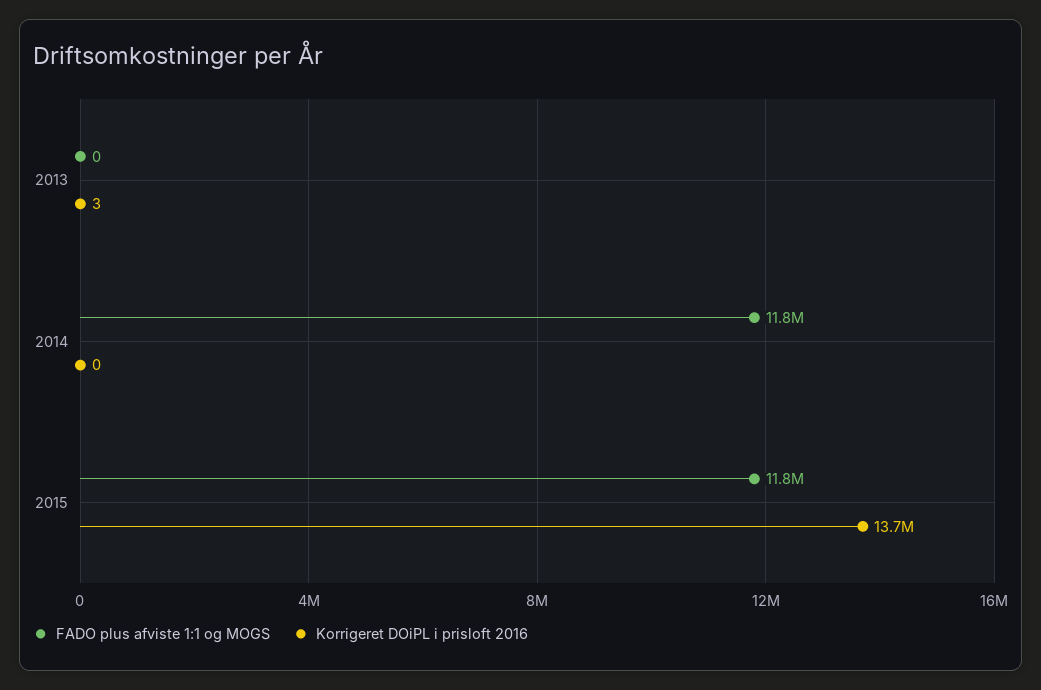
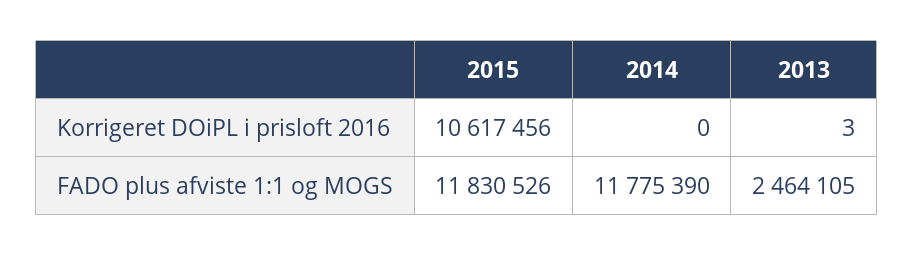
  {
    "FADO plus afviste 1:1 og MOGS": {
-     "2013": 0,
+     "2013": 2464105,
      "2014": 11775390,
      "2015": 11830526
    },
    "Korrigeret DOiPL i prisloft 2016": {
      "2013": 3,
      "2014": 0,
-     "2015": 13700000
+     "2015": 10617456
    }
  }

